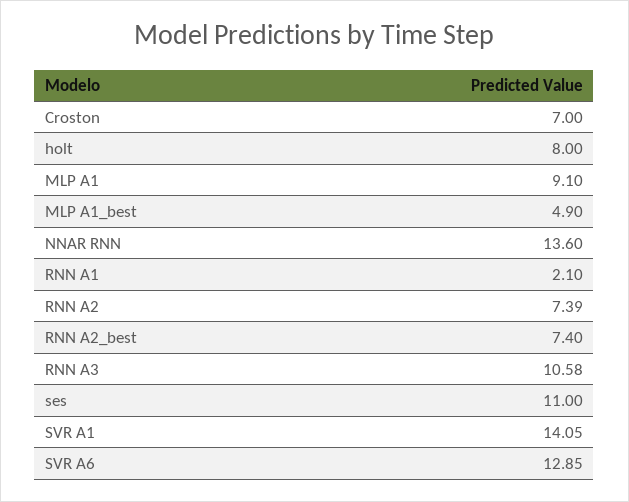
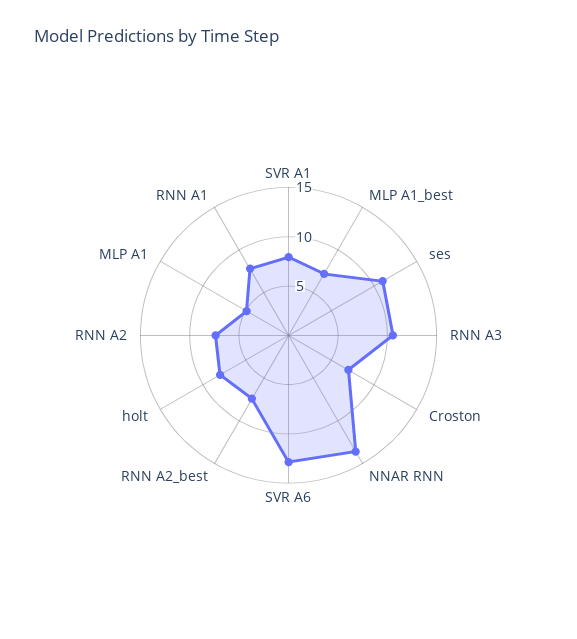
  {
    "Croston": 7,
    "holt": 8,
-   "MLP A1": 9.1,
+   "MLP A1": 5,
-   "MLP A1_best": 4.9,
+   "MLP A1_best": 7,
    "NNAR RNN": 13.6,
-   "RNN A1": 2.1,
+   "RNN A1": 8,
    "RNN A2": 7.39,
    "RNN A2_best": 7.4,
    "RNN A3": 10.58,
    "ses": 11,
-   "SVR A1": 14.05,
+   "SVR A1": 8,
    "SVR A6": 12.85
  }

